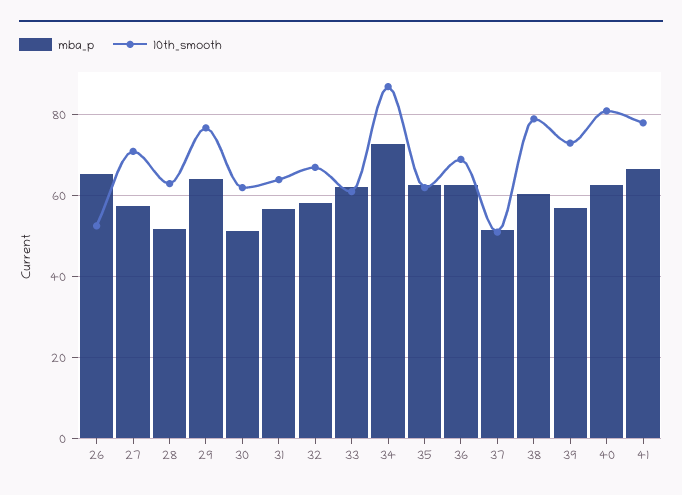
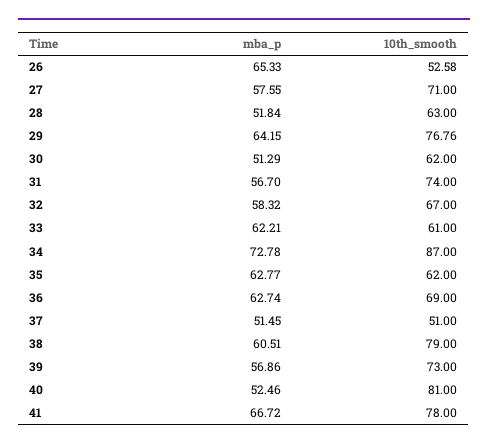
  {
    "mba_p": {
      "26": 65.33,
      "27": 57.55,
      "28": 51.84,
      "29": 64.15,
      "30": 51.29,
      "31": 56.7,
      "32": 58.32,
      "33": 62.21,
      "34": 72.78,
      "35": 62.77,
      "36": 62.74,
      "37": 51.45,
      "38": 60.51,
      "39": 56.86,
-     "40": 62,
+     "40": 52.46,
      "41": 66.72
    },
    "10th_smooth": {
      "26": 52.58,
      "27": 71,
      "28": 63,
      "29": 76.76,
      "30": 62,
-     "31": 64,
+     "31": 74,
      "32": 67,
      "33": 61,
      "34": 87,
      "35": 62,
      "36": 69,
      "37": 51,
      "38": 79,
      "39": 73,
      "40": 81,
      "41": 78
    }
  }

